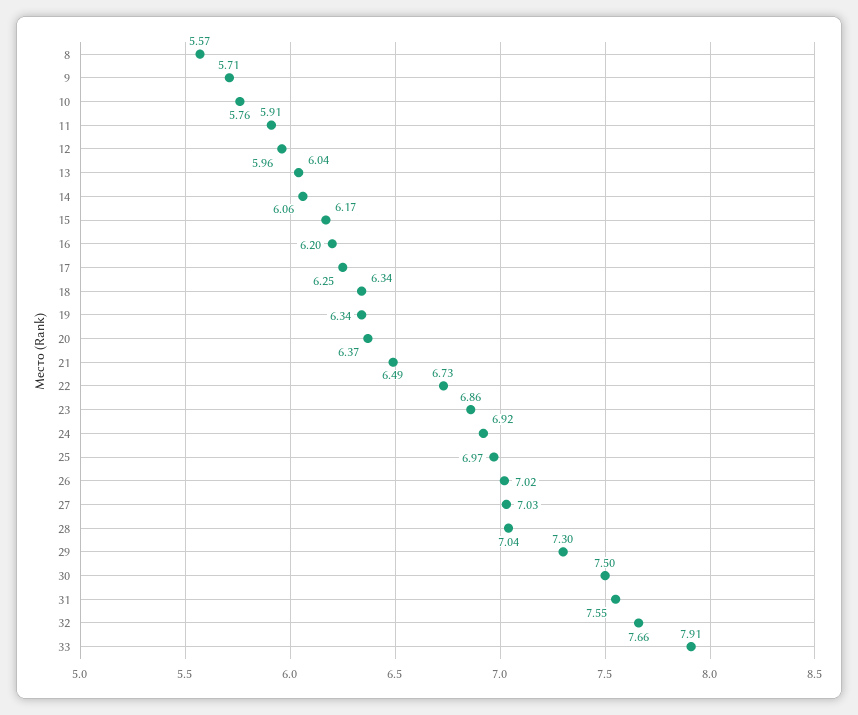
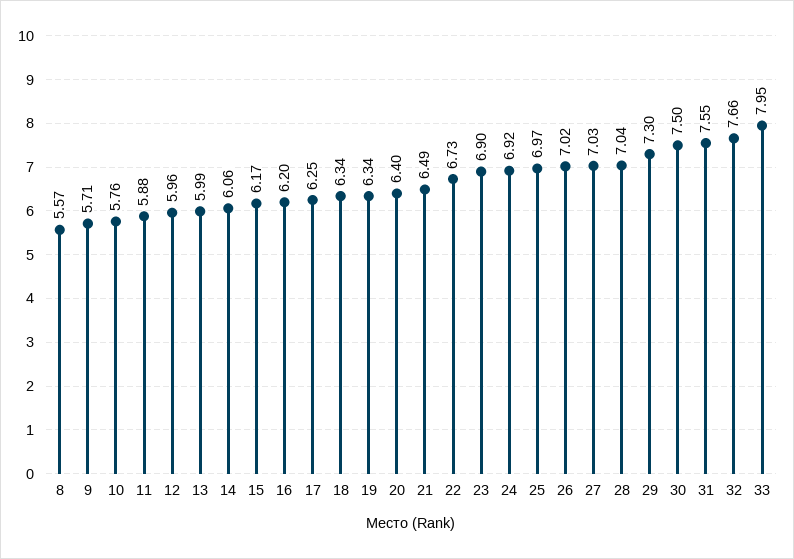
  {
    "8": 5.57,
    "9": 5.71,
    "10": 5.76,
-   "11": 5.91,
+   "11": 5.88,
    "12": 5.96,
-   "13": 6.04,
+   "13": 5.99,
    "14": 6.06,
    "15": 6.17,
    "16": 6.2,
    "17": 6.25,
    "18": 6.34,
    "19": 6.34,
-   "20": 6.37,
+   "20": 6.4,
    "21": 6.49,
    "22": 6.73,
-   "23": 6.86,
+   "23": 6.9,
    "24": 6.92,
    "25": 6.97,
    "26": 7.02,
    "27": 7.03,
    "28": 7.04,
    "29": 7.3,
    "30": 7.5,
    "31": 7.55,
    "32": 7.66,
-   "33": 7.91
+   "33": 7.95
  }

